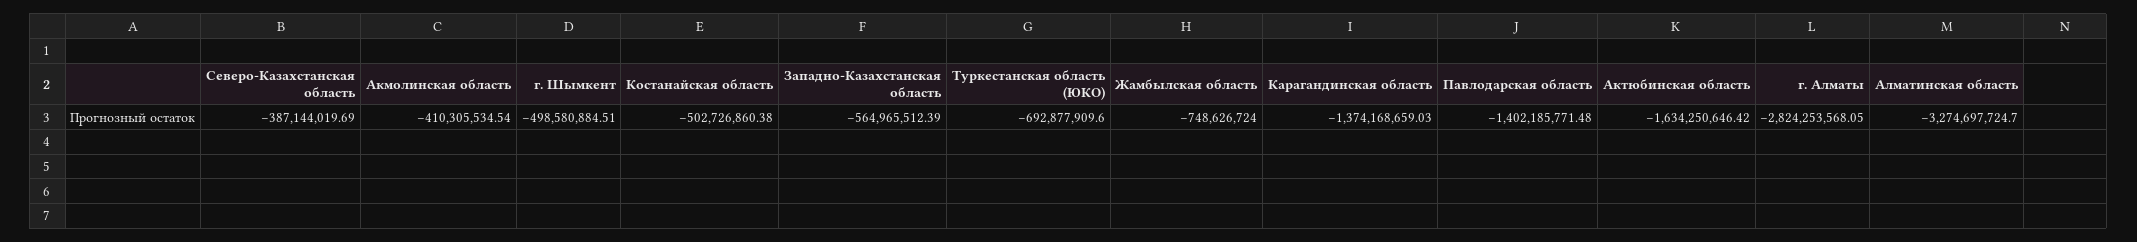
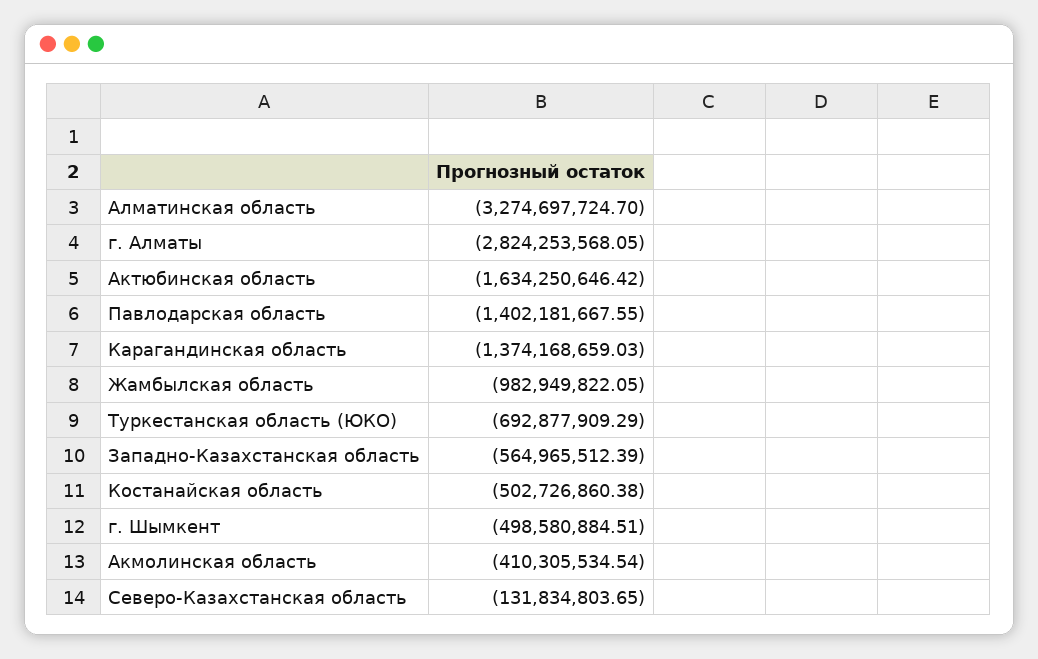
  {
-   "Северо-Казахстанская область": -387144019.69,
+   "Северо-Казахстанская область": -131834803.65,
    "Акмолинская область": -410305534.54,
    "г. Шымкент": -498580884.51,
    "Костанайская область": -502726860.38,
    "Западно-Казахстанская область": -564965512.39,
-   "Туркестанская область (ЮКО)": -692877909.6,
+   "Туркестанская область (ЮКО)": -692877909.29,
-   "Жамбылская область": -748626724,
+   "Жамбылская область": -982949822.05,
    "Карагандинская область": -1374168659.03,
-   "Павлодарская область": -1402185771.48,
+   "Павлодарская область": -1402181667.55,
    "Актюбинская область": -1634250646.42,
    "г. Алматы": -2824253568.05,
    "Алматинская область": -3274697724.7
  }

